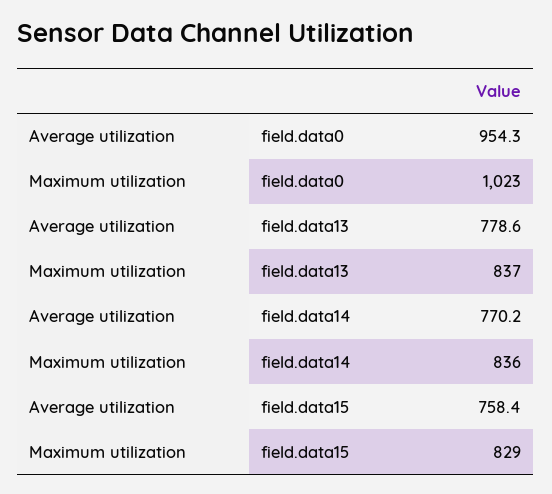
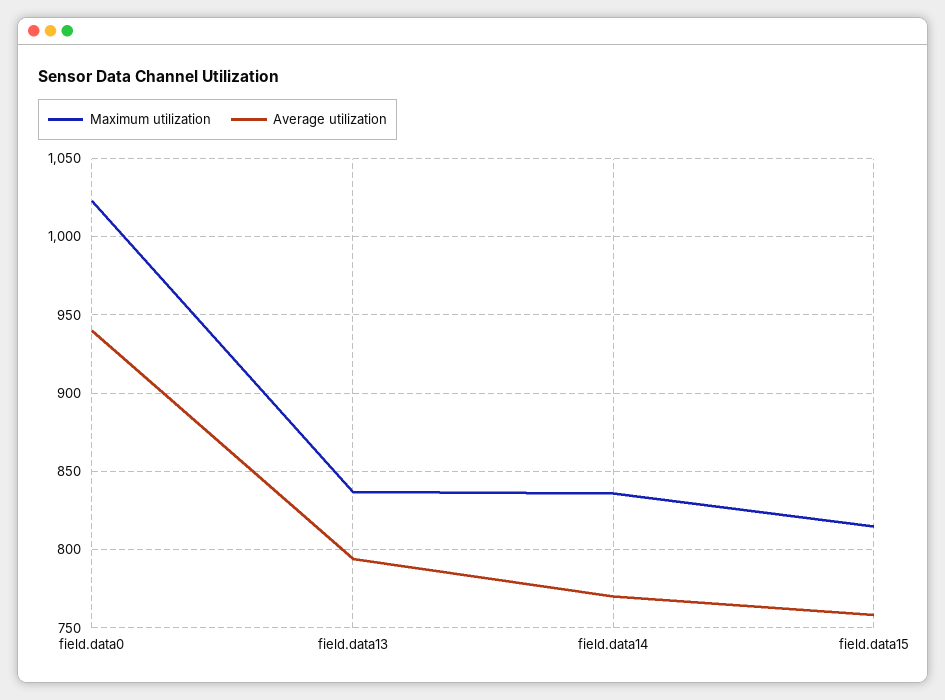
  {
    "Average utilization": {
-     "field.data0": 954.3,
+     "field.data0": 940,
-     "field.data13": 778.6,
+     "field.data13": 795,
      "field.data14": 770.2,
      "field.data15": 758.4
    },
    "Maximum utilization": {
      "field.data0": 1023,
      "field.data13": 837,
      "field.data14": 836,
-     "field.data15": 829
+     "field.data15": 815
    }
  }

